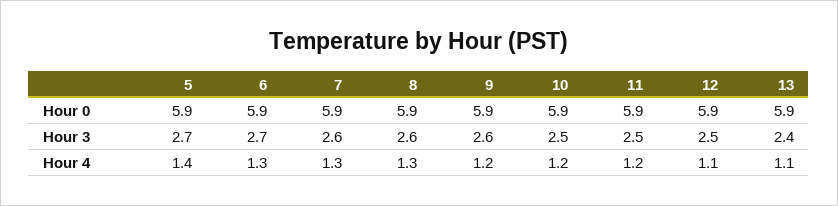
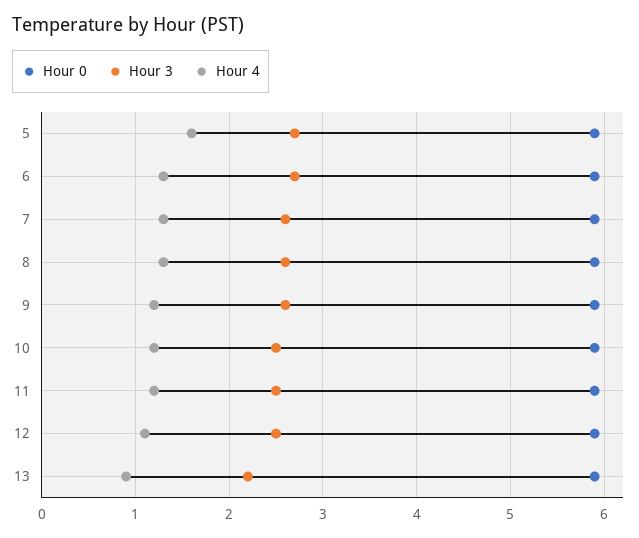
  {
    "Hour 0": {
      "5": 5.9,
      "6": 5.9,
      "7": 5.9,
      "8": 5.9,
      "9": 5.9,
      "10": 5.9,
      "11": 5.9,
      "12": 5.9,
      "13": 5.9
    },
    "Hour 3": {
      "5": 2.7,
      "6": 2.7,
      "7": 2.6,
      "8": 2.6,
      "9": 2.6,
      "10": 2.5,
      "11": 2.5,
      "12": 2.5,
-     "13": 2.4
+     "13": 2.2
    },
    "Hour 4": {
-     "5": 1.4,
+     "5": 1.6,
      "6": 1.3,
      "7": 1.3,
      "8": 1.3,
      "9": 1.2,
      "10": 1.2,
      "11": 1.2,
      "12": 1.1,
-     "13": 1.1
+     "13": 0.9
    }
  }

